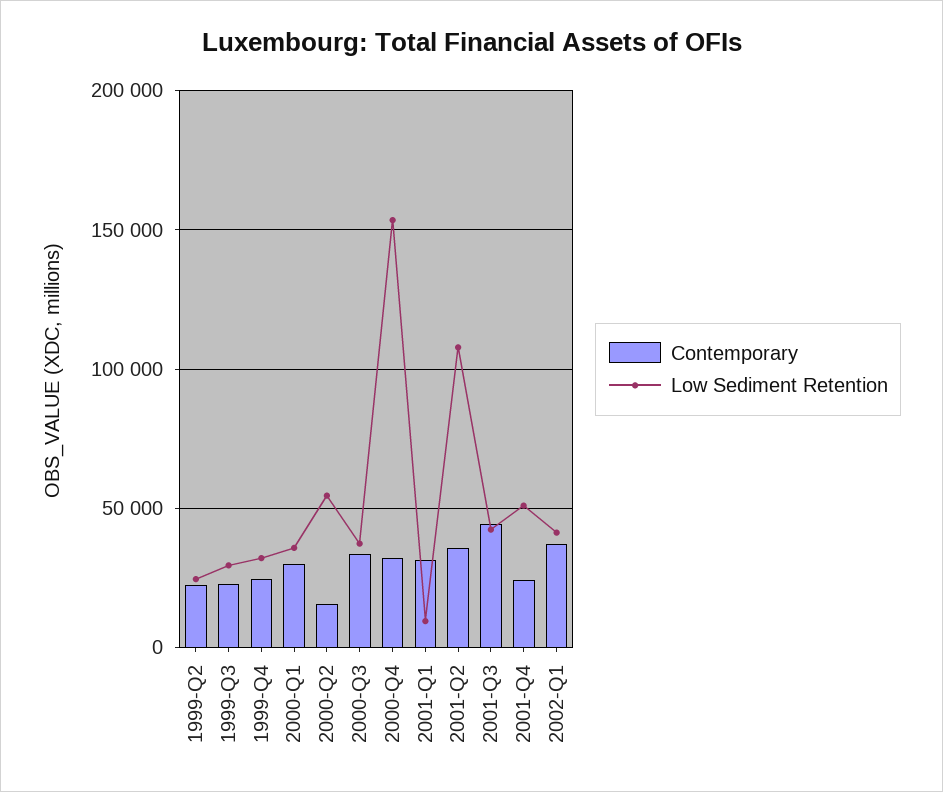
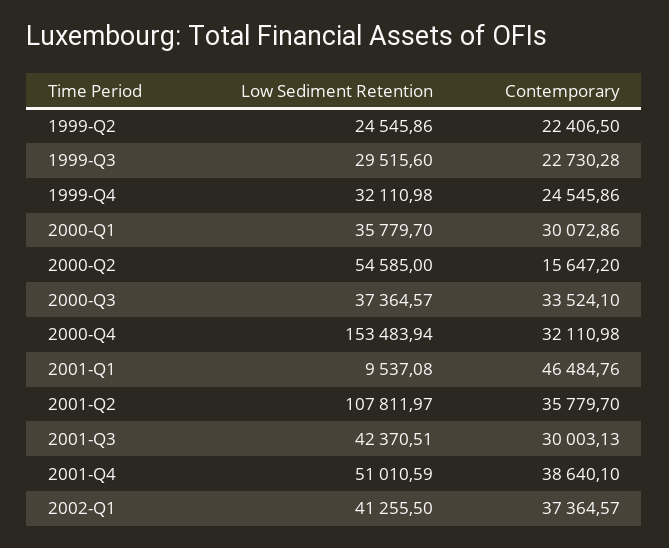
  {
    "Contemporary": {
      "1999-Q2": 22406.5,
      "1999-Q3": 22730.28,
      "1999-Q4": 24545.86,
      "2000-Q1": 30072.86,
      "2000-Q2": 15647.2,
      "2000-Q3": 33524.1,
      "2000-Q4": 32110.98,
-     "2001-Q1": 30000,
+     "2001-Q1": 46484.76,
      "2001-Q2": 35779.7,
-     "2001-Q3": 45000,
+     "2001-Q3": 30003.13,
-     "2001-Q4": 25000,
+     "2001-Q4": 38640.1,
      "2002-Q1": 37364.57
    },
    "Low Sediment Retention": {
      "1999-Q2": 24545.86,
      "1999-Q3": 29515.6,
      "1999-Q4": 32110.98,
      "2000-Q1": 35779.7,
      "2000-Q2": 54585,
      "2000-Q3": 37364.57,
      "2000-Q4": 153483.94,
      "2001-Q1": 9537.08,
      "2001-Q2": 107811.97,
      "2001-Q3": 42370.51,
      "2001-Q4": 51010.59,
      "2002-Q1": 41255.5
    }
  }

